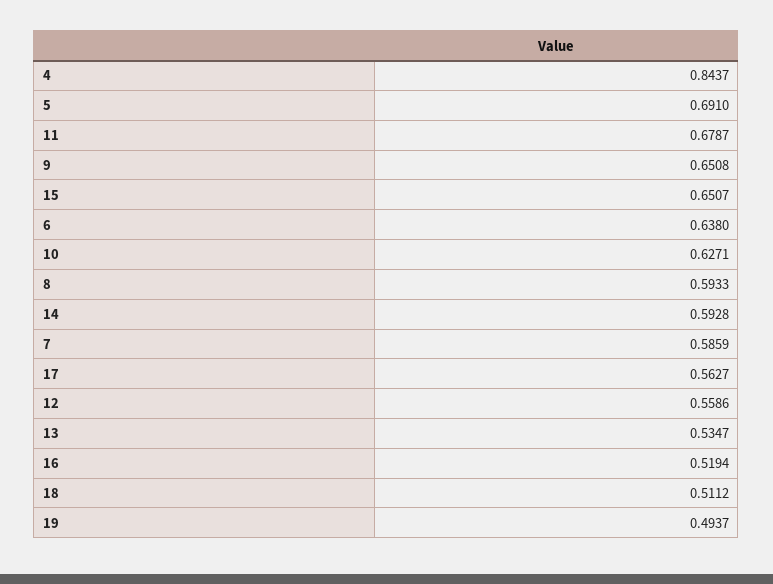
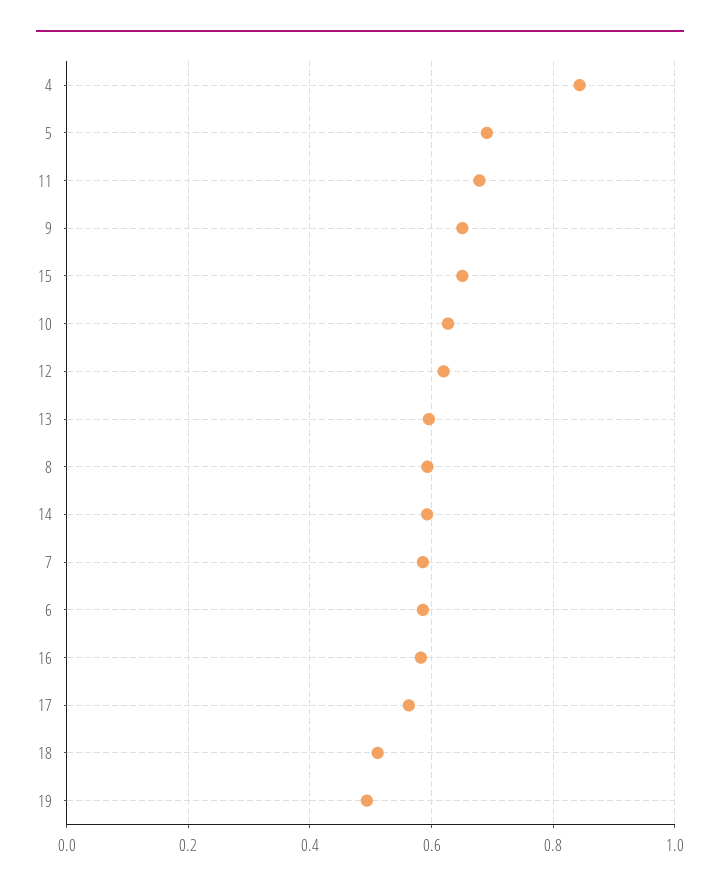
  {
    "4": 0.8437,
    "5": 0.691,
    "11": 0.6787,
    "9": 0.6508,
    "15": 0.6507,
-   "6": 0.638,
+   "6": 0.58,
    "10": 0.6271,
    "8": 0.5933,
    "14": 0.5928,
    "7": 0.5859,
    "17": 0.5627,
-   "12": 0.5586,
+   "12": 0.62,
-   "13": 0.5347,
+   "13": 0.6,
-   "16": 0.5194,
+   "16": 0.58,
    "18": 0.5112,
    "19": 0.4937
  }

